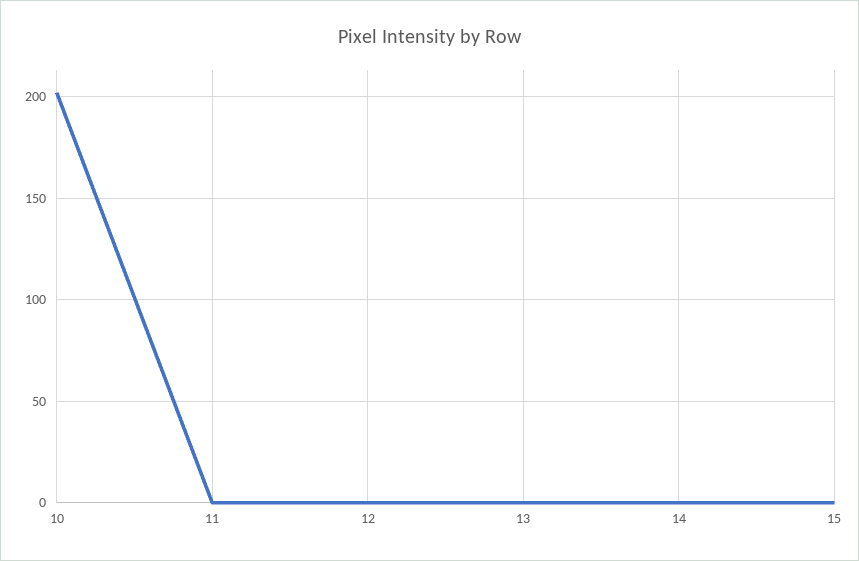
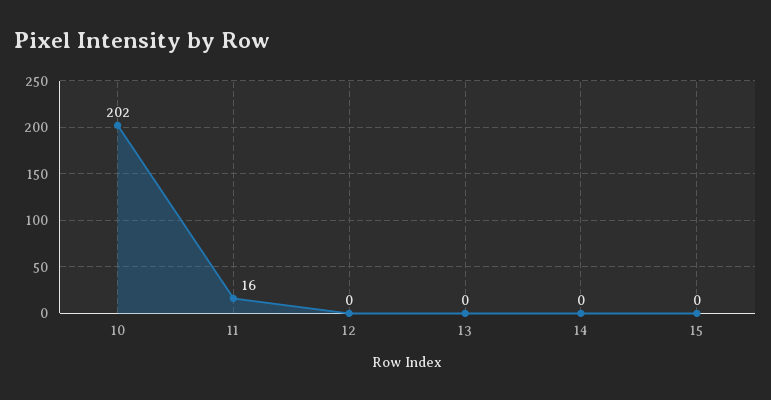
  {
    "10": 202,
-   "11": 0,
+   "11": 16,
    "12": 0,
    "13": 0,
    "14": 0,
    "15": 0
  }

